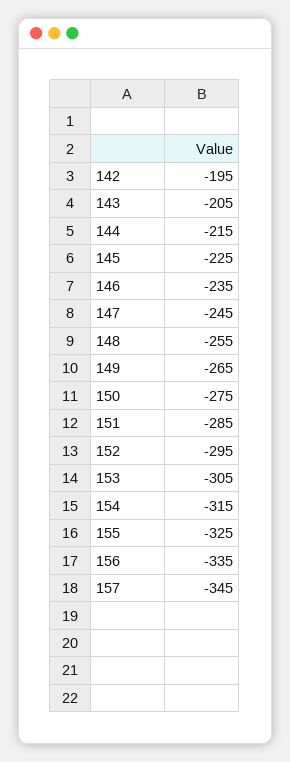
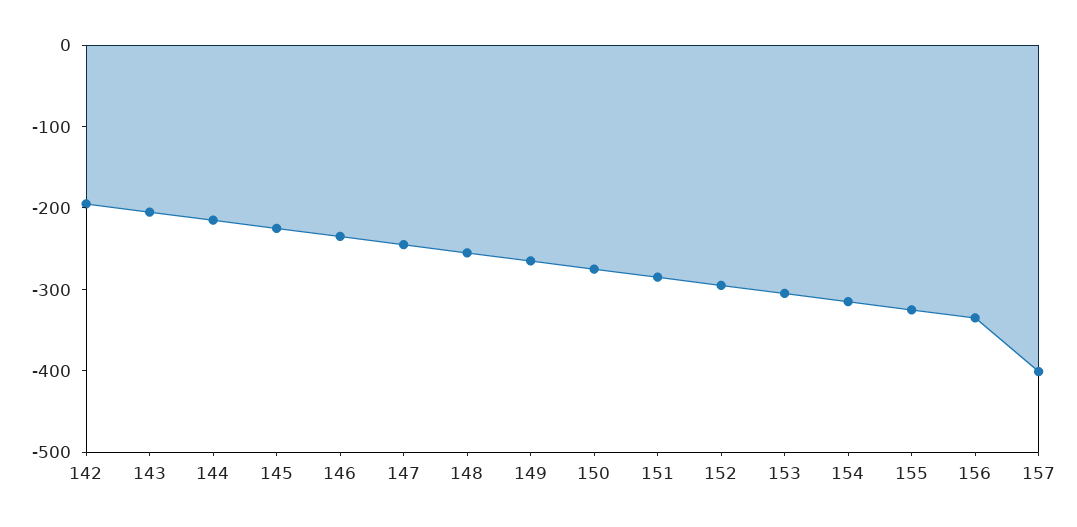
  {
    "142": -195,
    "143": -205,
    "144": -215,
    "145": -225,
    "146": -235,
    "147": -245,
    "148": -255,
    "149": -265,
    "150": -275,
    "151": -285,
    "152": -295,
    "153": -305,
    "154": -315,
    "155": -325,
    "156": -335,
-   "157": -345
+   "157": -400
  }

